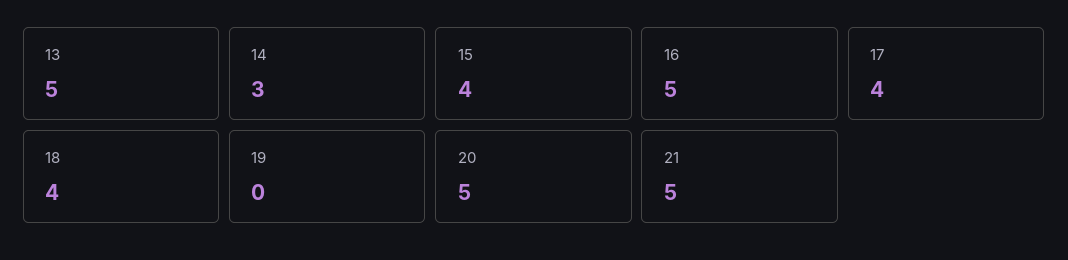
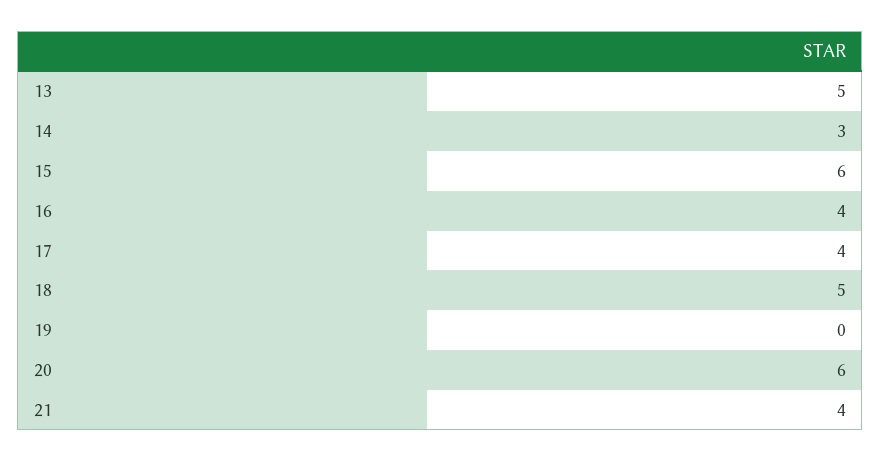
  {
    "13": 5,
    "14": 3,
-   "15": 4,
+   "15": 6,
-   "16": 5,
+   "16": 4,
    "17": 4,
-   "18": 4,
+   "18": 5,
    "19": 0,
-   "20": 5,
+   "20": 6,
-   "21": 5
+   "21": 4
  }

